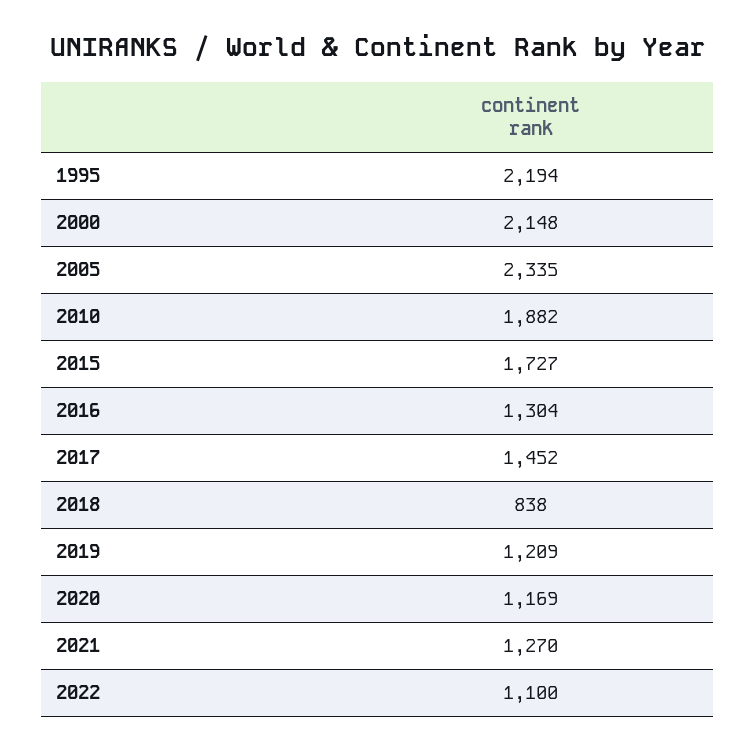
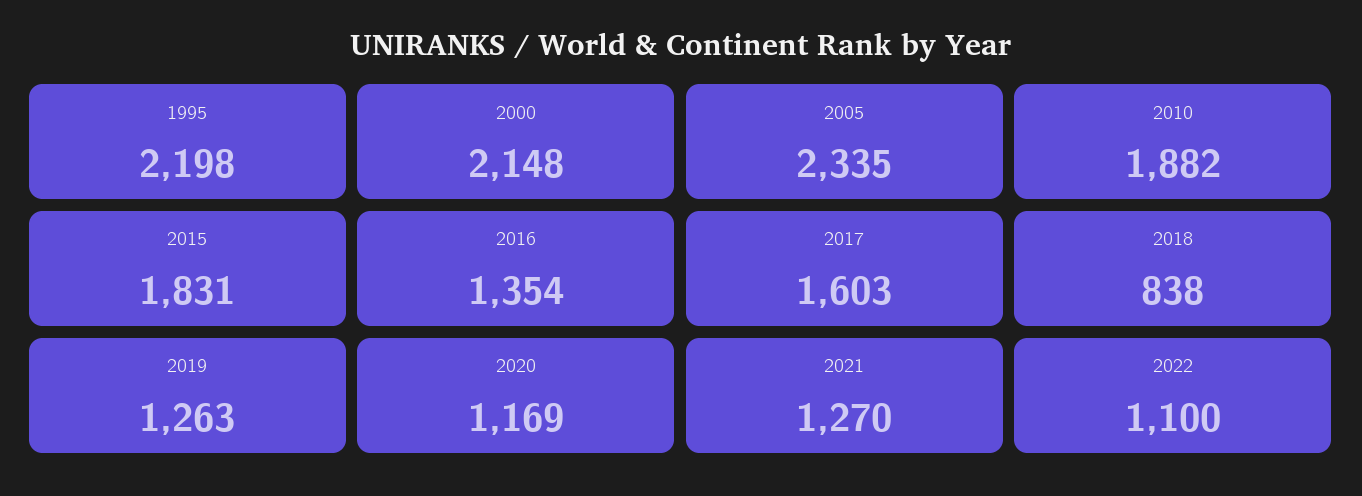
  {
-   "1995": 2194,
+   "1995": 2198,
    "2000": 2148,
    "2005": 2335,
    "2010": 1882,
-   "2015": 1727,
+   "2015": 1831,
-   "2016": 1304,
+   "2016": 1354,
-   "2017": 1452,
+   "2017": 1603,
    "2018": 838,
-   "2019": 1209,
+   "2019": 1263,
    "2020": 1169,
    "2021": 1270,
    "2022": 1100
  }

